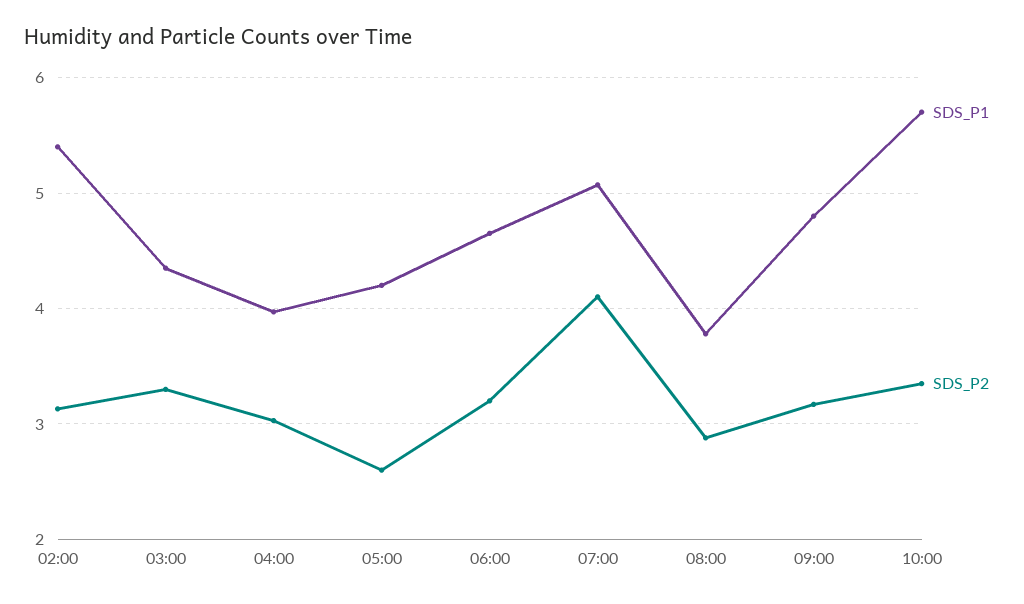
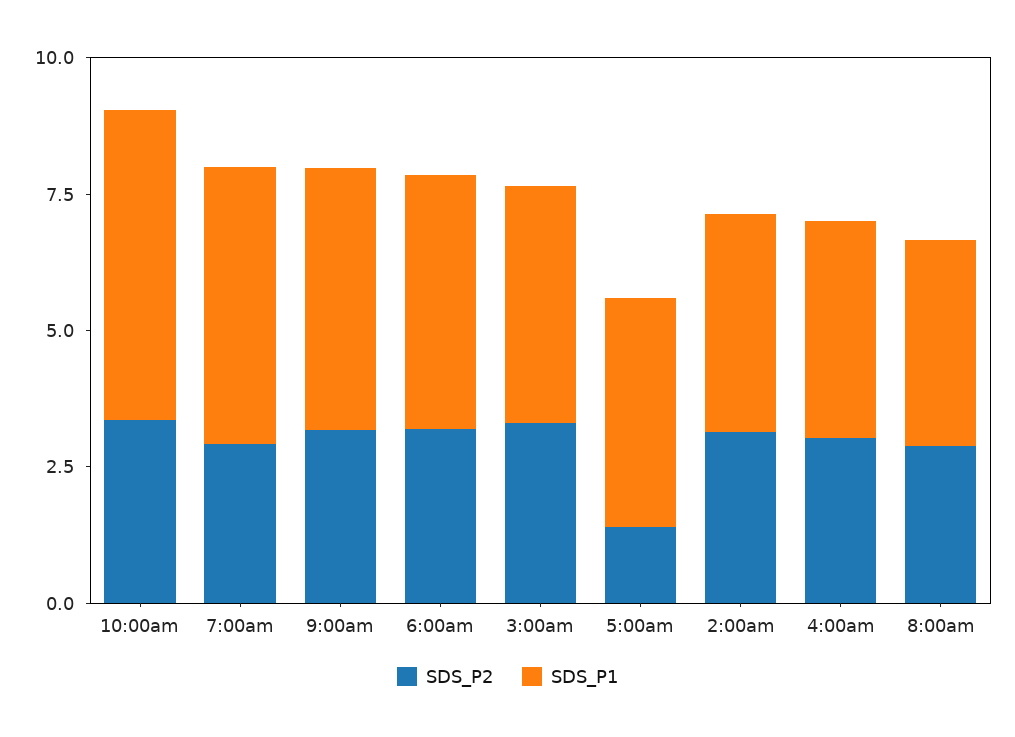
  {
    "SDS_P1": {
-     "02:00": 5.4,
+     "02:00": 4,
      "03:00": 4.4,
      "04:00": 4,
      "05:00": 4.2,
      "06:00": 4.7,
      "07:00": 5.1,
      "08:00": 3.8,
      "09:00": 4.8,
      "10:00": 5.7
    },
    "SDS_P2": {
      "02:00": 3.1,
      "03:00": 3.3,
      "04:00": 3,
-     "05:00": 2.6,
+     "05:00": 1.5,
      "06:00": 3.2,
-     "07:00": 4.1,
+     "07:00": 3,
      "08:00": 2.9,
      "09:00": 3.2,
      "10:00": 3.4
    }
  }

